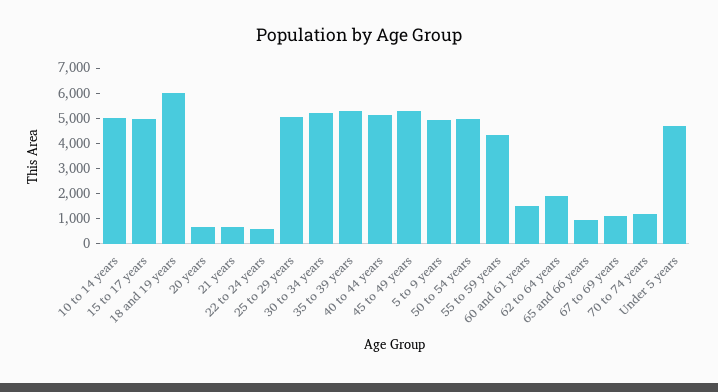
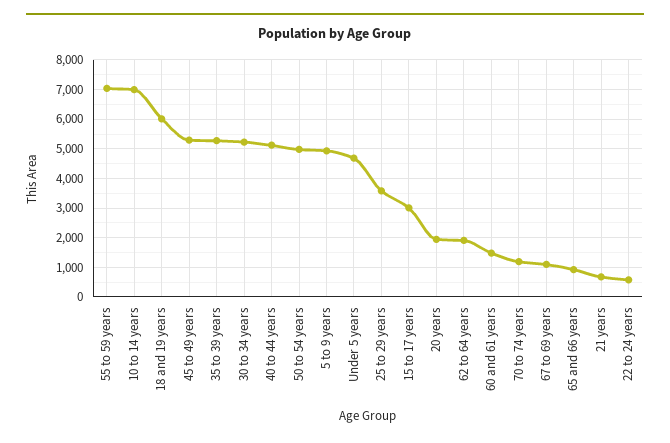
  {
-   "10 to 14 years": 5000,
+   "10 to 14 years": 7000,
-   "15 to 17 years": 5000,
+   "15 to 17 years": 3000,
    "18 and 19 years": 6000,
-   "20 years": 500,
+   "20 years": 2000,
    "21 years": 750,
    "22 to 24 years": 500,
-   "25 to 29 years": 5000,
+   "25 to 29 years": 3500,
    "30 to 34 years": 5250,
    "35 to 39 years": 5250,
    "40 to 44 years": 5000,
    "45 to 49 years": 5250,
    "5 to 9 years": 5000,
    "50 to 54 years": 5000,
-   "55 to 59 years": 4500,
+   "55 to 59 years": 7000,
    "60 and 61 years": 1500,
    "62 to 64 years": 2000,
    "65 and 66 years": 1000,
    "67 to 69 years": 1000,
    "70 to 74 years": 1250,
    "Under 5 years": 4750
  }

